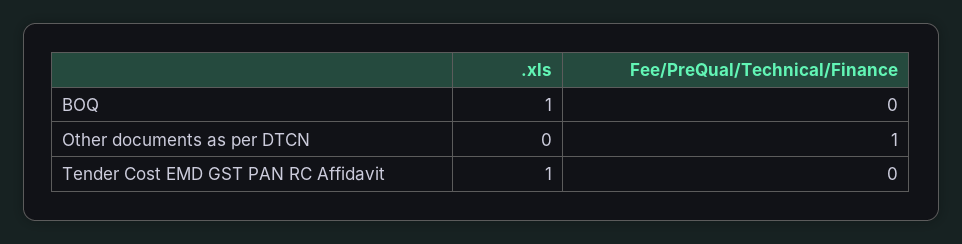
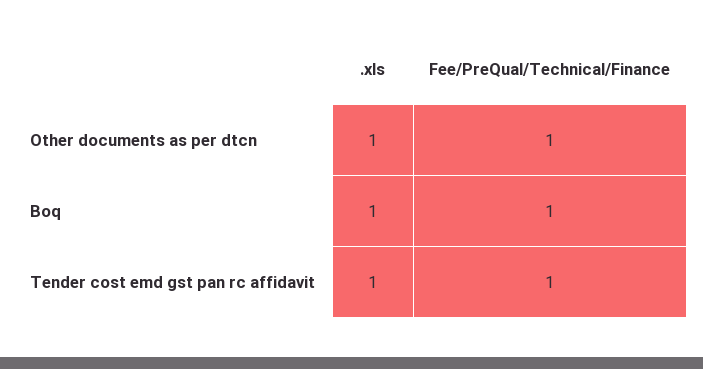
  {
    ".xls": {
      "BOQ": 1,
-     "Other documents as per DTCN": 0,
+     "Other documents as per DTCN": 1,
      "Tender Cost EMD GST PAN RC Affidavit": 1
    },
    "Fee/PreQual/Technical/Finance": {
-     "BOQ": 0,
+     "BOQ": 1,
      "Other documents as per DTCN": 1,
-     "Tender Cost EMD GST PAN RC Affidavit": 0
+     "Tender Cost EMD GST PAN RC Affidavit": 1
    }
  }

